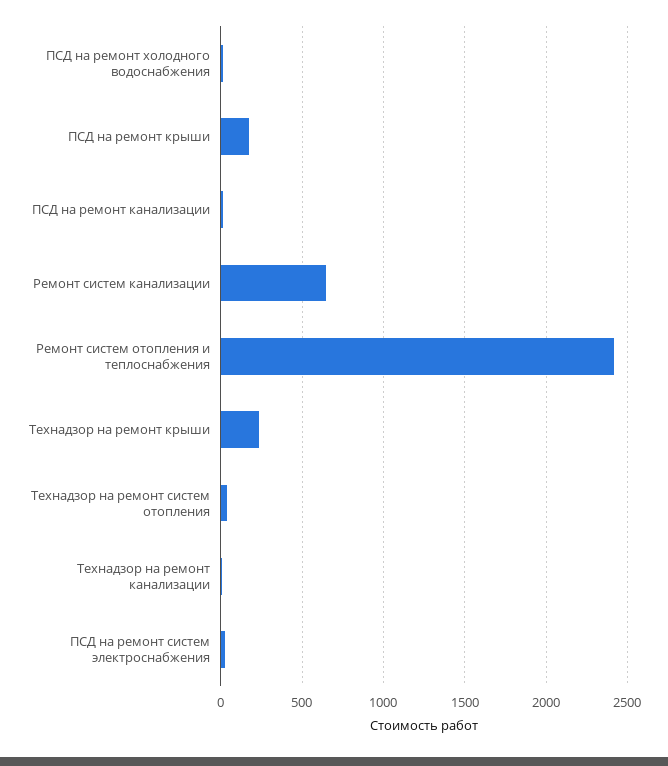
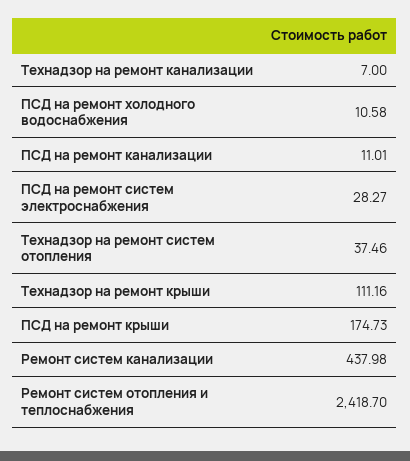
  {
    "ПСД на ремонт холодного водоснабжения": 10.58,
    "ПСД на ремонт крыши": 174.73,
    "ПСД на ремонт канализации": 11.01,
-   "Ремонт систем канализации": 650,
+   "Ремонт систем канализации": 437.98,
    "Ремонт систем отопления и теплоснабжения": 2418.7,
-   "Технадзор на ремонт крыши": 250,
+   "Технадзор на ремонт крыши": 111.16,
    "Технадзор на ремонт систем отопления": 37.46,
    "Технадзор на ремонт канализации": 7,
    "ПСД на ремонт систем электроснабжения": 28.27
  }

